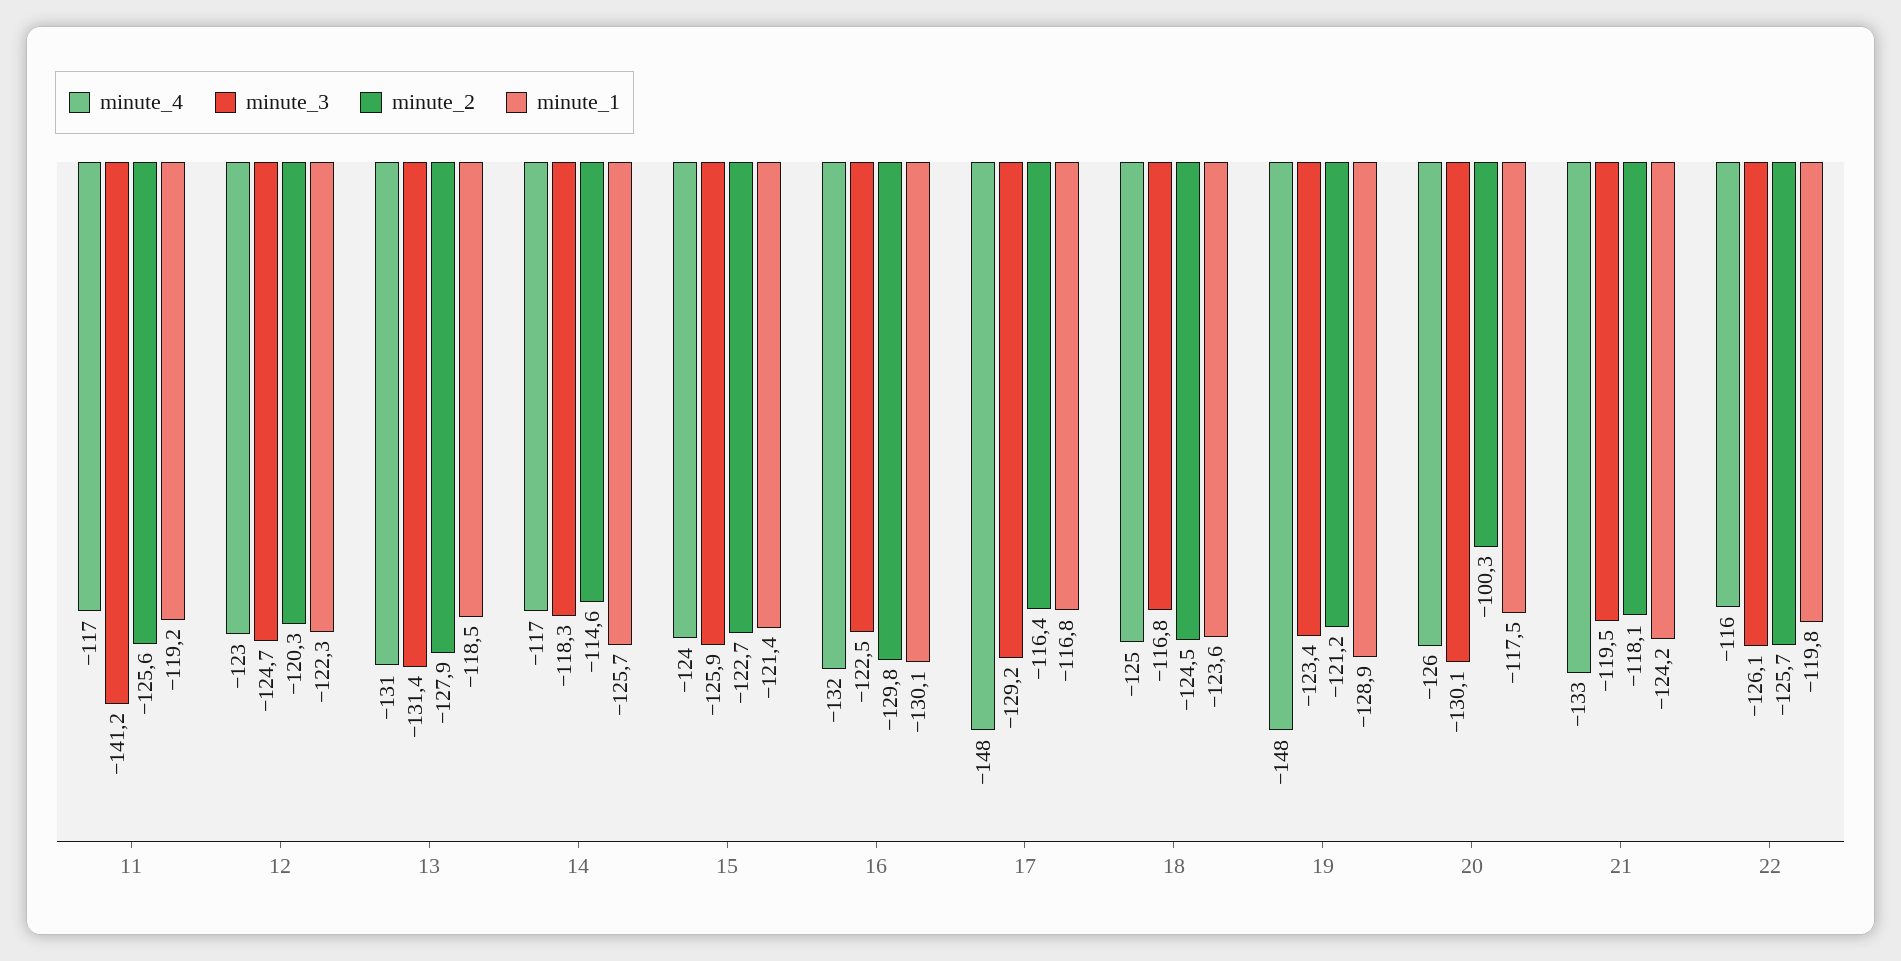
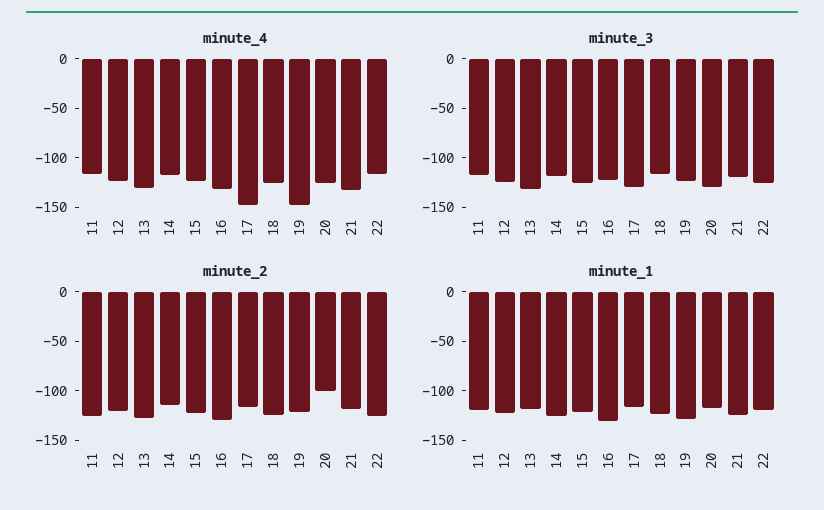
  {
    "minute_4": {
      "11": -117,
      "12": -123,
      "13": -131,
      "14": -117,
      "15": -124,
      "16": -132,
      "17": -148,
      "18": -125,
      "19": -148,
      "20": -126,
      "21": -133,
      "22": -116
    },
    "minute_3": {
-     "11": -141.2,
+     "11": -120,
      "12": -124.7,
      "13": -131.4,
      "14": -118.3,
      "15": -125.9,
      "16": -122.5,
      "17": -129.2,
      "18": -116.8,
      "19": -123.4,
      "20": -130.1,
      "21": -119.5,
      "22": -126.1
    },
    "minute_2": {
      "11": -125.6,
      "12": -120.3,
      "13": -127.9,
      "14": -114.6,
      "15": -122.7,
      "16": -129.8,
      "17": -116.4,
      "18": -124.5,
      "19": -121.2,
      "20": -100.3,
      "21": -118.1,
      "22": -125.7
    },
    "minute_1": {
      "11": -119.2,
      "12": -122.3,
      "13": -118.5,
      "14": -125.7,
      "15": -121.4,
      "16": -130.1,
      "17": -116.8,
      "18": -123.6,
      "19": -128.9,
      "20": -117.5,
      "21": -124.2,
      "22": -119.8
    }
  }

